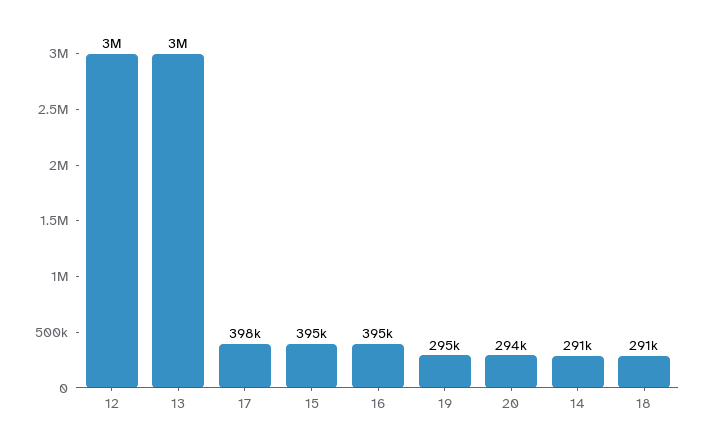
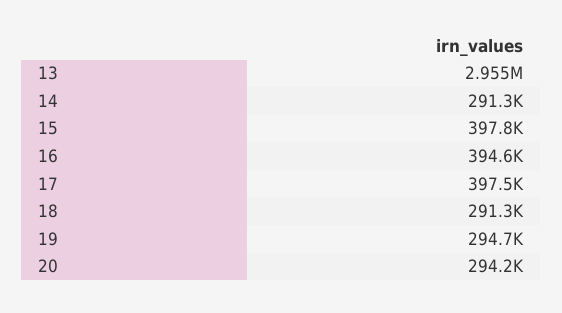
  {
-   "12": 3000000,
    "13": 2955000,
    "17": 397500,
-   "15": 395000,
+   "15": 397800,
    "16": 394600,
    "19": 294700,
    "20": 294200,
    "14": 291300,
    "18": 291300
  }

